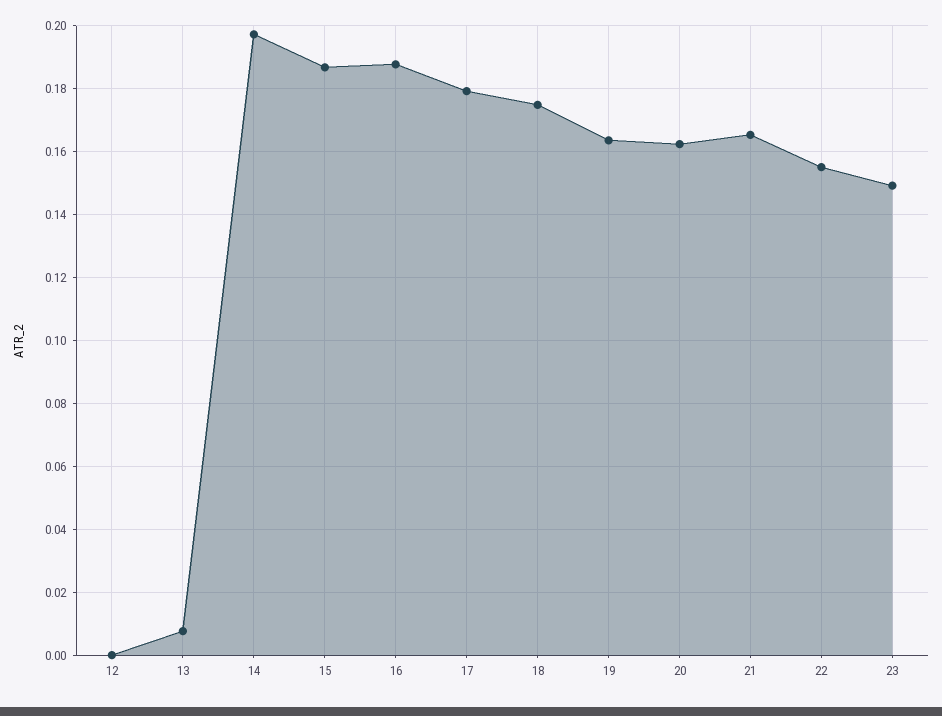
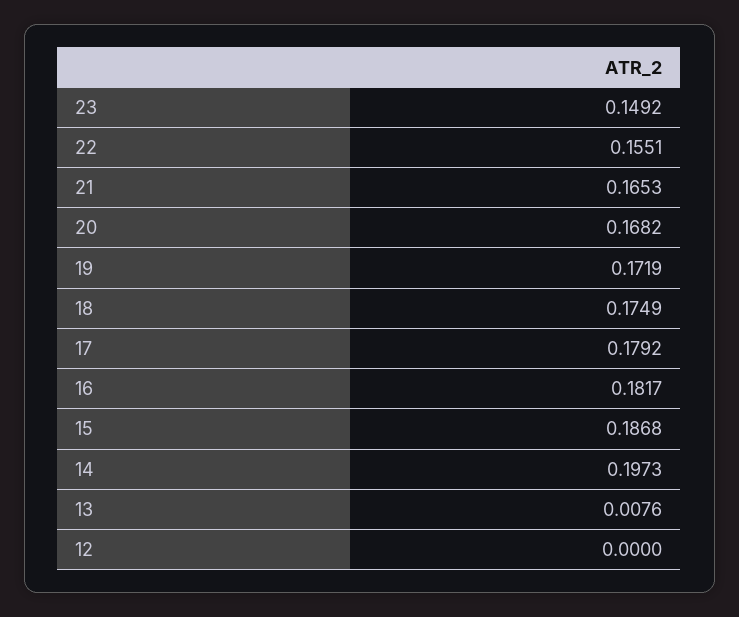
  {
    "12": 0,
    "13": 0.0076,
    "14": 0.1973,
    "15": 0.1868,
-   "16": 0.188,
+   "16": 0.1817,
    "17": 0.1792,
    "18": 0.1749,
-   "19": 0.164,
+   "19": 0.1719,
-   "20": 0.162,
+   "20": 0.1682,
    "21": 0.1653,
    "22": 0.1551,
    "23": 0.1492
  }

